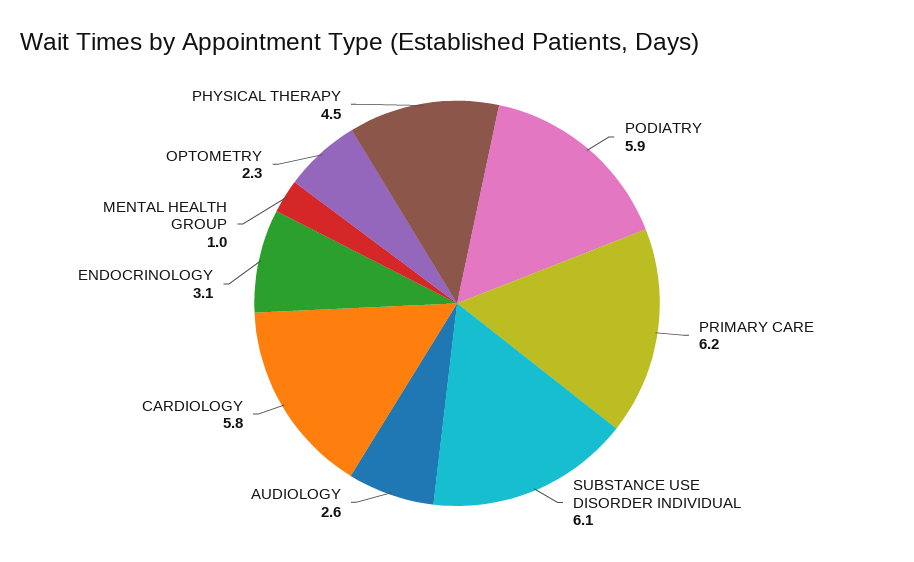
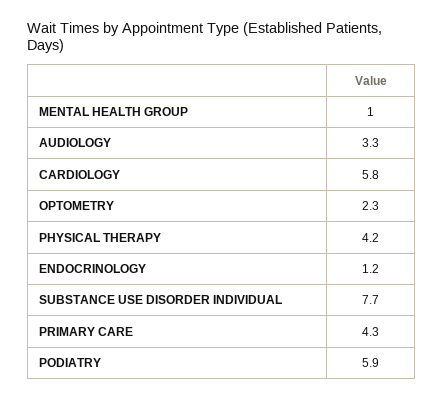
  {
    "PODIATRY": 5.9,
-   "PRIMARY CARE": 6.2,
+   "PRIMARY CARE": 4.3,
-   "SUBSTANCE USE DISORDER INDIVIDUAL": 6.1,
+   "SUBSTANCE USE DISORDER INDIVIDUAL": 7.7,
-   "AUDIOLOGY": 2.6,
+   "AUDIOLOGY": 3.3,
    "CARDIOLOGY": 5.8,
-   "ENDOCRINOLOGY": 3.1,
+   "ENDOCRINOLOGY": 1.2,
    "MENTAL HEALTH GROUP": 1,
    "OPTOMETRY": 2.3,
-   "PHYSICAL THERAPY": 4.5
+   "PHYSICAL THERAPY": 4.2
  }

